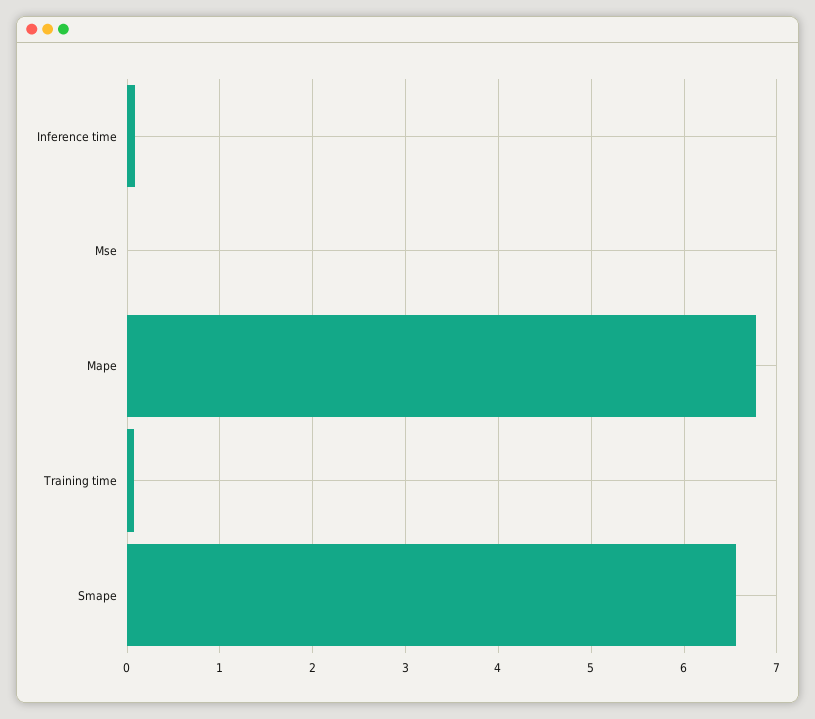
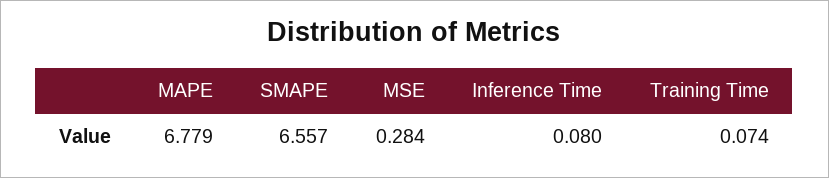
  {
    "Inference time": 0.08,
-   "Mse": 0,
+   "Mse": 0.284,
    "Mape": 6.779,
    "Training time": 0.074,
    "Smape": 6.557
  }

